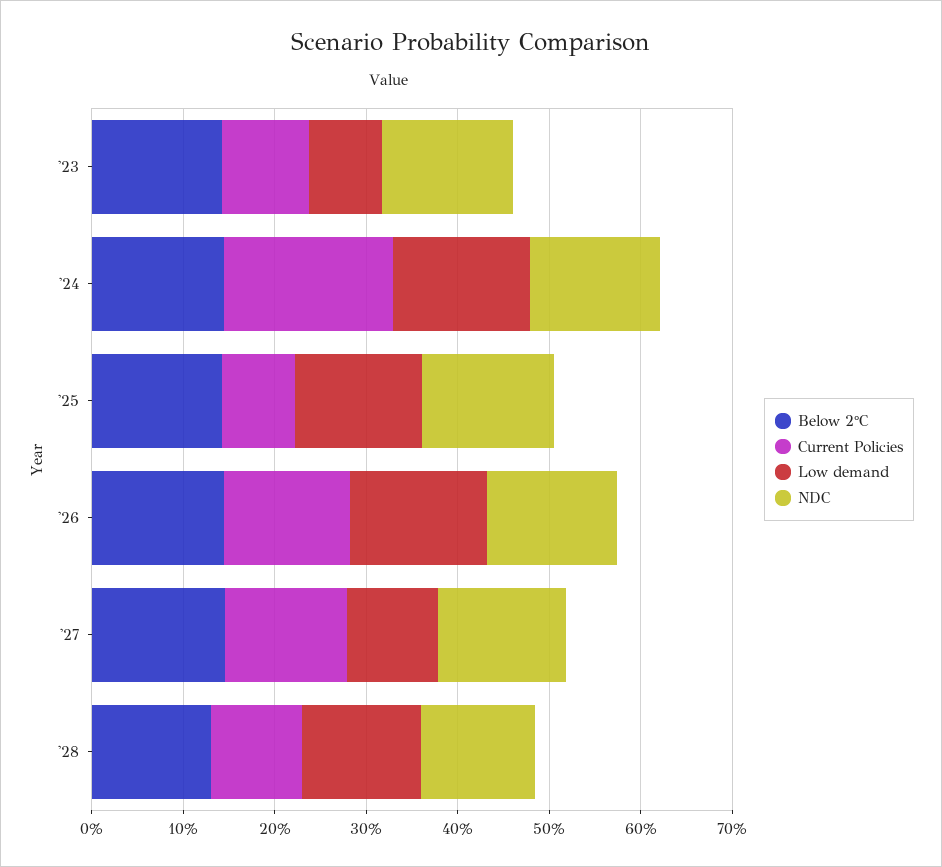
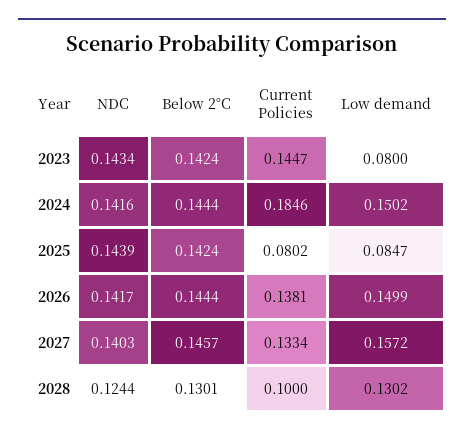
  {
    "Below 2°C": {
      "'23": 0.1424,
      "'24": 0.1444,
      "'25": 0.1424,
      "'26": 0.1444,
      "'27": 0.1457,
      "'28": 0.1301
    },
    "Current Policies": {
-     "'23": 0.1,
+     "'23": 0.1447,
      "'24": 0.1846,
      "'25": 0.0802,
      "'26": 0.1381,
      "'27": 0.1334,
      "'28": 0.1
    },
    "Low demand": {
      "'23": 0.08,
      "'24": 0.1502,
-     "'25": 0.14,
+     "'25": 0.0847,
      "'26": 0.1499,
-     "'27": 0.1,
+     "'27": 0.1572,
      "'28": 0.1302
    },
    "NDC": {
      "'23": 0.1434,
      "'24": 0.1416,
      "'25": 0.1439,
      "'26": 0.1417,
      "'27": 0.1403,
      "'28": 0.1244
    }
  }

